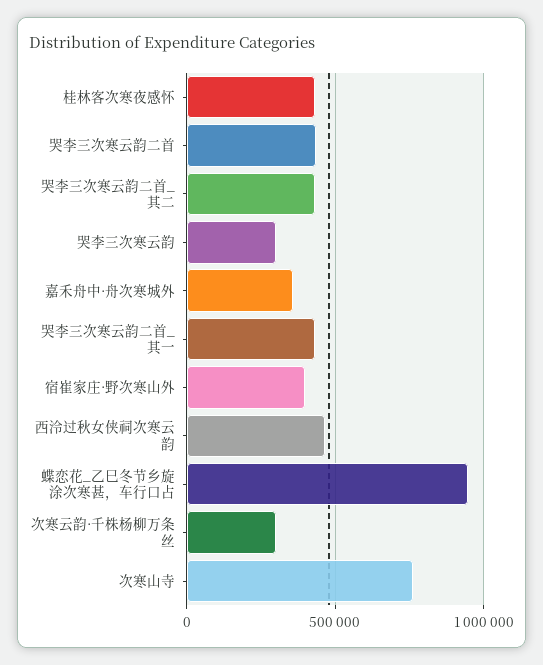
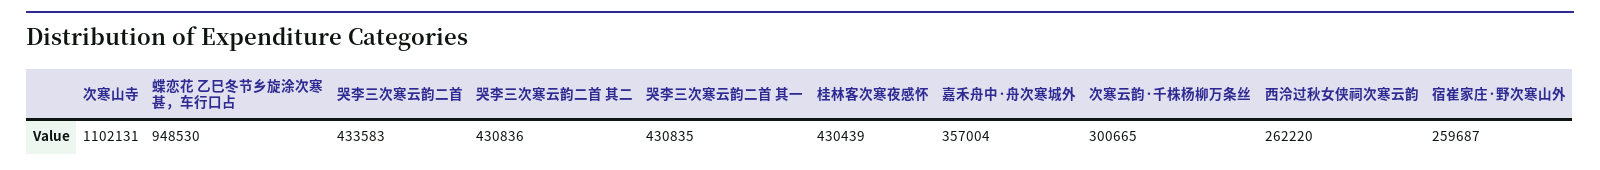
  {
    "桂林客次寒夜感怀": 430439,
    "哭李三次寒云韵二首": 433583,
    "哭李三次寒云韵二首_其二": 430836,
-   "哭李三次寒云韵": 300000,
    "嘉禾舟中·舟次寒城外": 357004,
    "哭李三次寒云韵二首_其一": 430835,
-   "宿崔家庄·野次寒山外": 400000,
+   "宿崔家庄·野次寒山外": 259687,
-   "西泠过秋女侠祠次寒云韵": 450000,
+   "西泠过秋女侠祠次寒云韵": 262220,
    "蝶恋花_乙巳冬节乡旋涂次寒甚，车行口占": 948530,
    "次寒云韵·千株杨柳万条丝": 300665,
-   "次寒山寺": 750000
+   "次寒山寺": 1102131
  }

